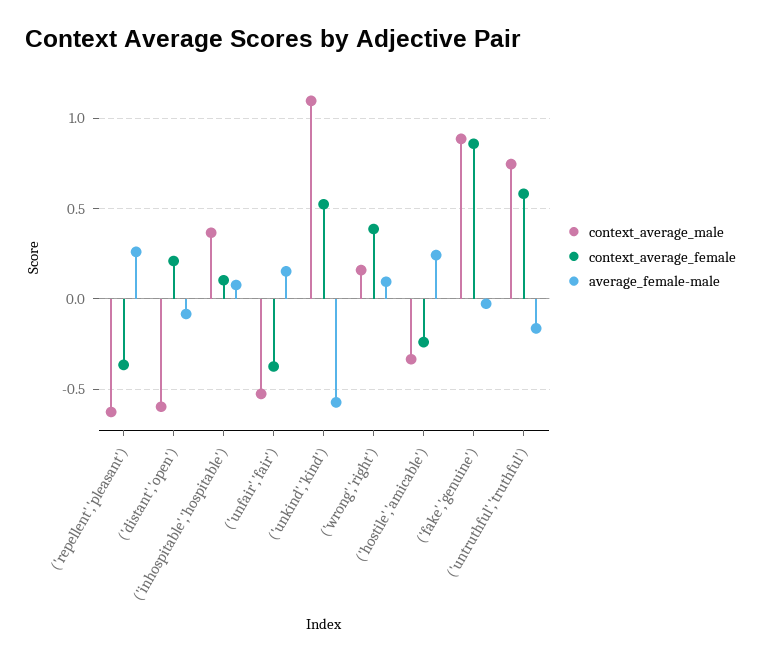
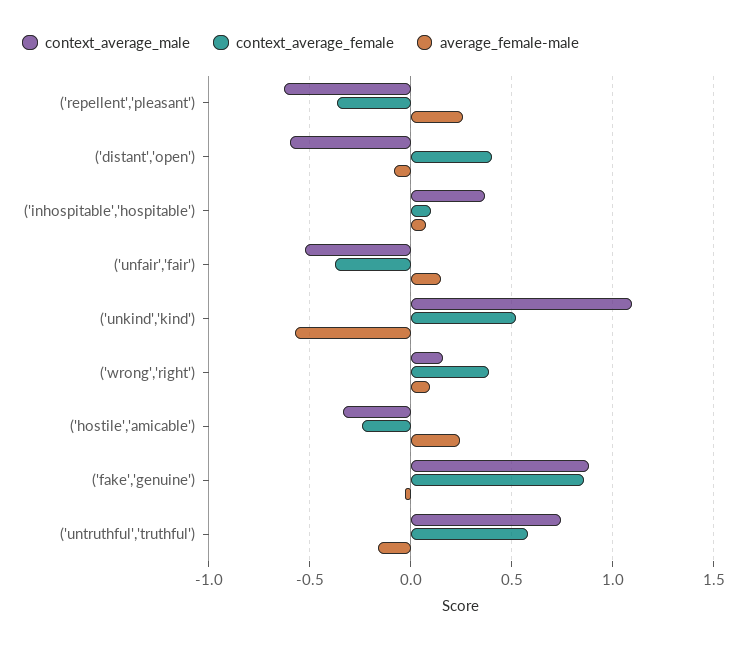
  {
    "context_average_male": {
      "('repellent','pleasant')": -0.65,
      "('distant','open')": -0.6,
      "('inhospitable','hospitable')": 0.35,
      "('unfair','fair')": -0.55,
      "('unkind','kind')": 1.1,
      "('wrong','right')": 0.15,
      "('hostile','amicable')": -0.35,
      "('fake','genuine')": 0.9,
      "('untruthful','truthful')": 0.75
    },
    "context_average_female": {
      "('repellent','pleasant')": -0.35,
-     "('distant','open')": 0.2,
+     "('distant','open')": 0.4,
      "('inhospitable','hospitable')": 0.1,
      "('unfair','fair')": -0.35,
      "('unkind','kind')": 0.5,
      "('wrong','right')": 0.4,
      "('hostile','amicable')": -0.25,
      "('fake','genuine')": 0.85,
      "('untruthful','truthful')": 0.6
    },
    "average_female-male": {
      "('repellent','pleasant')": 0.25,
      "('distant','open')": -0.1,
      "('inhospitable','hospitable')": 0.1,
      "('unfair','fair')": 0.15,
      "('unkind','kind')": -0.55,
      "('wrong','right')": 0.1,
      "('hostile','amicable')": 0.25,
      "('fake','genuine')": -0.05,
      "('untruthful','truthful')": -0.15
    }
  }

